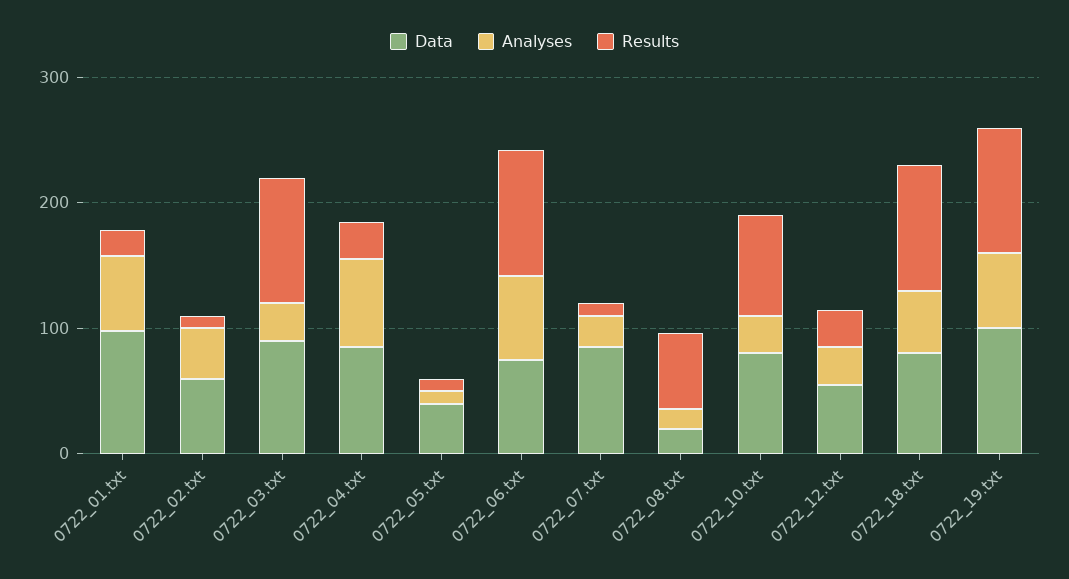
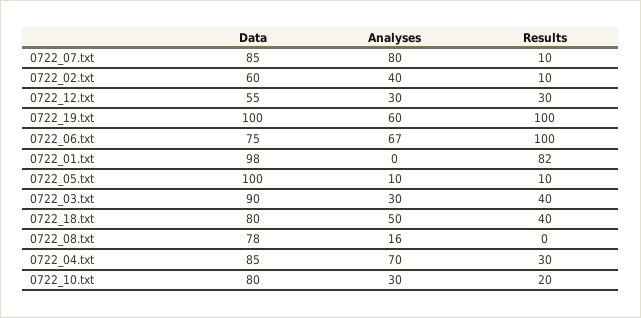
  {
    "Data": {
      "0722_01.txt": 98,
      "0722_02.txt": 60,
      "0722_03.txt": 90,
      "0722_04.txt": 85,
-     "0722_05.txt": 40,
+     "0722_05.txt": 100,
      "0722_06.txt": 75,
      "0722_07.txt": 85,
-     "0722_08.txt": 20,
+     "0722_08.txt": 78,
      "0722_10.txt": 80,
      "0722_12.txt": 55,
      "0722_18.txt": 80,
      "0722_19.txt": 100
    },
    "Analyses": {
-     "0722_01.txt": 60,
+     "0722_01.txt": 0,
      "0722_02.txt": 40,
      "0722_03.txt": 30,
      "0722_04.txt": 70,
      "0722_05.txt": 10,
      "0722_06.txt": 67,
-     "0722_07.txt": 20,
+     "0722_07.txt": 80,
      "0722_08.txt": 16,
      "0722_10.txt": 30,
      "0722_12.txt": 30,
      "0722_18.txt": 50,
      "0722_19.txt": 60
    },
    "Results": {
-     "0722_01.txt": 20,
+     "0722_01.txt": 82,
      "0722_02.txt": 10,
-     "0722_03.txt": 100,
+     "0722_03.txt": 40,
      "0722_04.txt": 30,
      "0722_05.txt": 10,
      "0722_06.txt": 100,
      "0722_07.txt": 10,
-     "0722_08.txt": 60,
+     "0722_08.txt": 0,
-     "0722_10.txt": 80,
+     "0722_10.txt": 20,
      "0722_12.txt": 30,
-     "0722_18.txt": 100,
+     "0722_18.txt": 40,
      "0722_19.txt": 100
    }
  }

